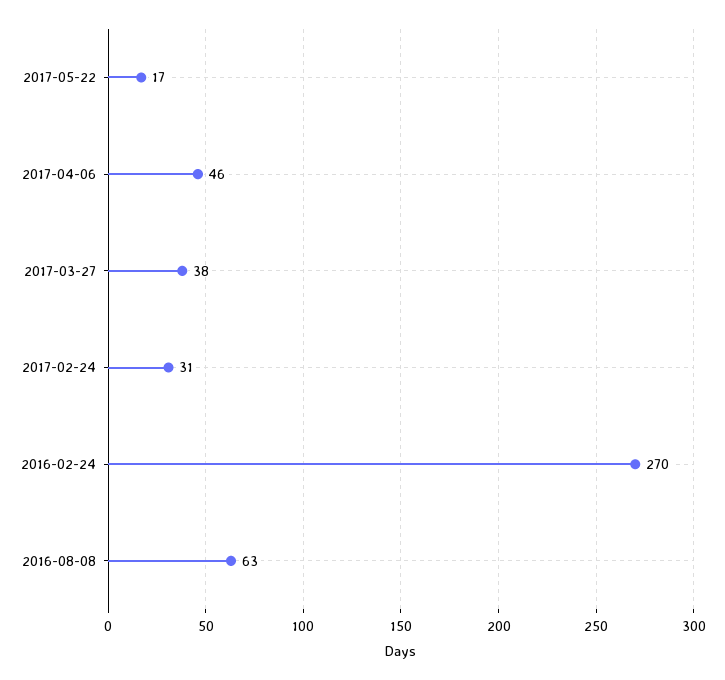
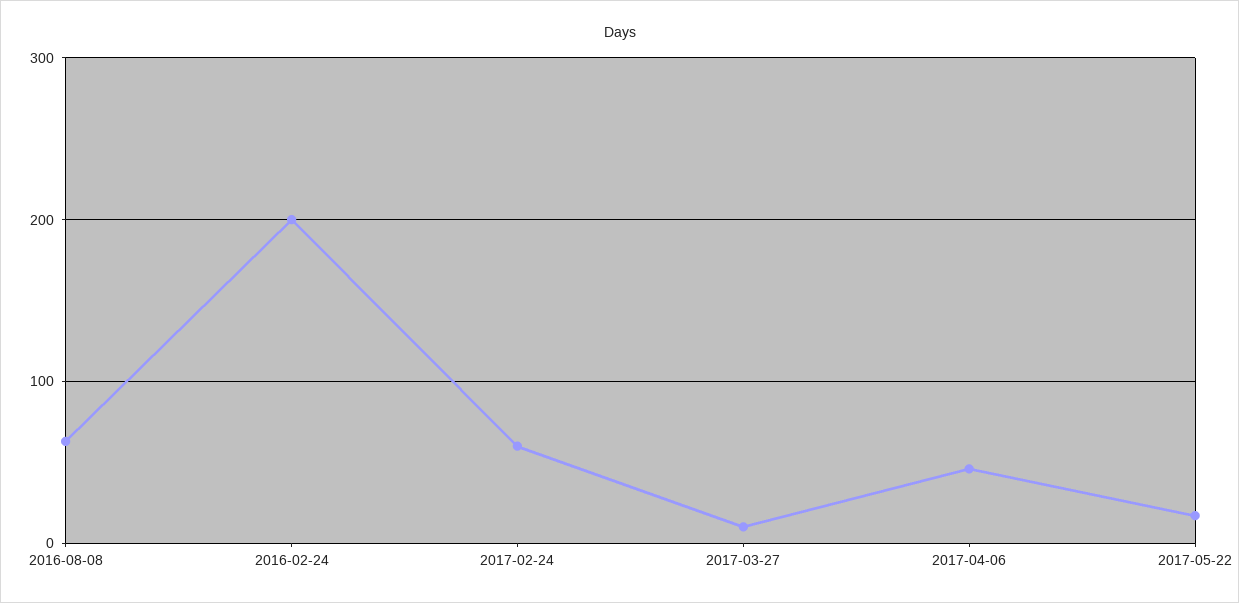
  {
    "2017-05-22": 17,
    "2017-04-06": 46,
-   "2017-03-27": 38,
+   "2017-03-27": 10,
-   "2017-02-24": 31,
+   "2017-02-24": 60,
-   "2016-02-24": 270,
+   "2016-02-24": 200,
    "2016-08-08": 63
  }

